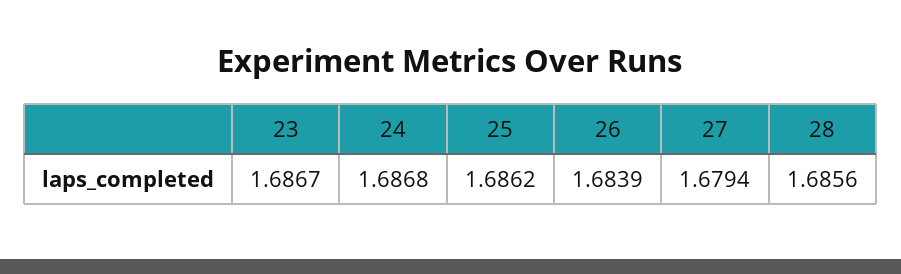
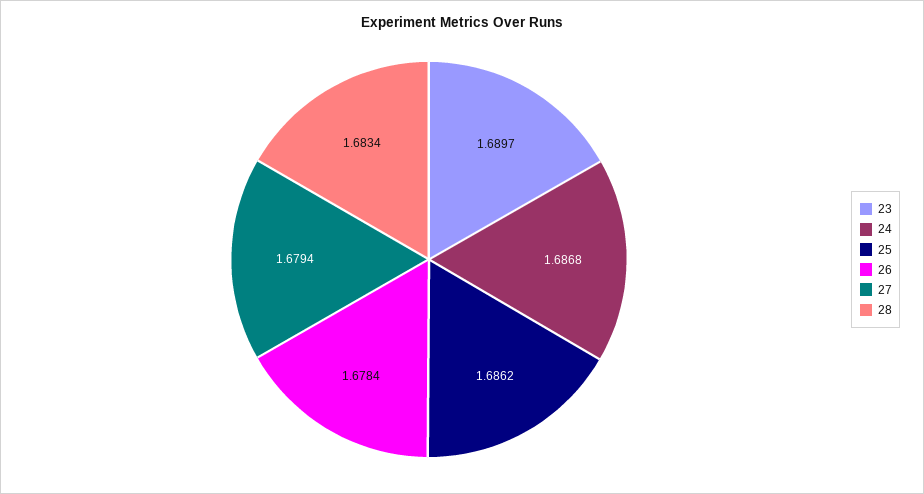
  {
-   "23": 1.6867,
+   "23": 1.6897,
    "24": 1.6868,
    "25": 1.6862,
-   "26": 1.6839,
+   "26": 1.6784,
    "27": 1.6794,
-   "28": 1.6856
+   "28": 1.6834
  }

